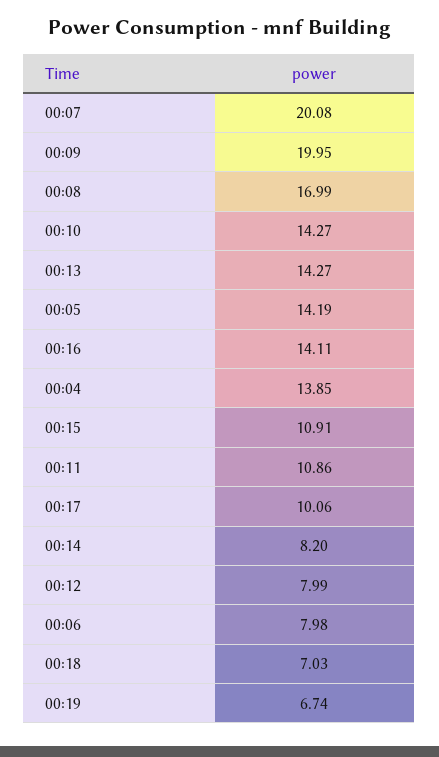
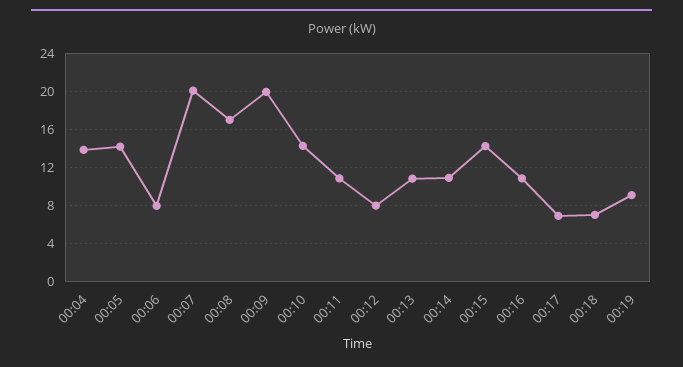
  {
    "00:07": 20.08,
    "00:09": 19.95,
    "00:08": 16.99,
    "00:10": 14.27,
-   "00:13": 14.27,
+   "00:13": 11,
    "00:05": 14.19,
-   "00:16": 14.11,
+   "00:16": 11,
    "00:04": 13.85,
-   "00:15": 10.91,
+   "00:15": 14,
    "00:11": 10.86,
-   "00:17": 10.06,
+   "00:17": 7,
-   "00:14": 8.2,
+   "00:14": 11,
    "00:12": 7.99,
    "00:06": 7.98,
    "00:18": 7.03,
-   "00:19": 6.74
+   "00:19": 9
  }

